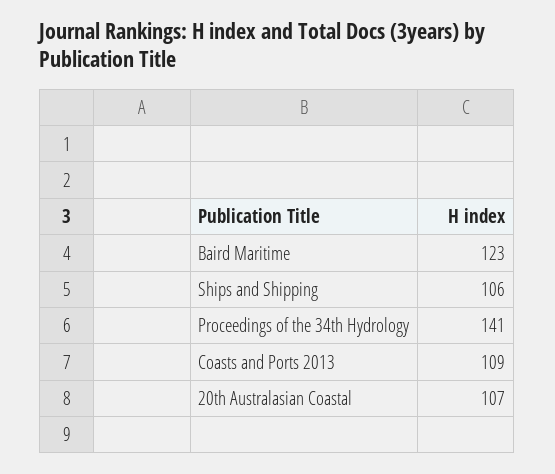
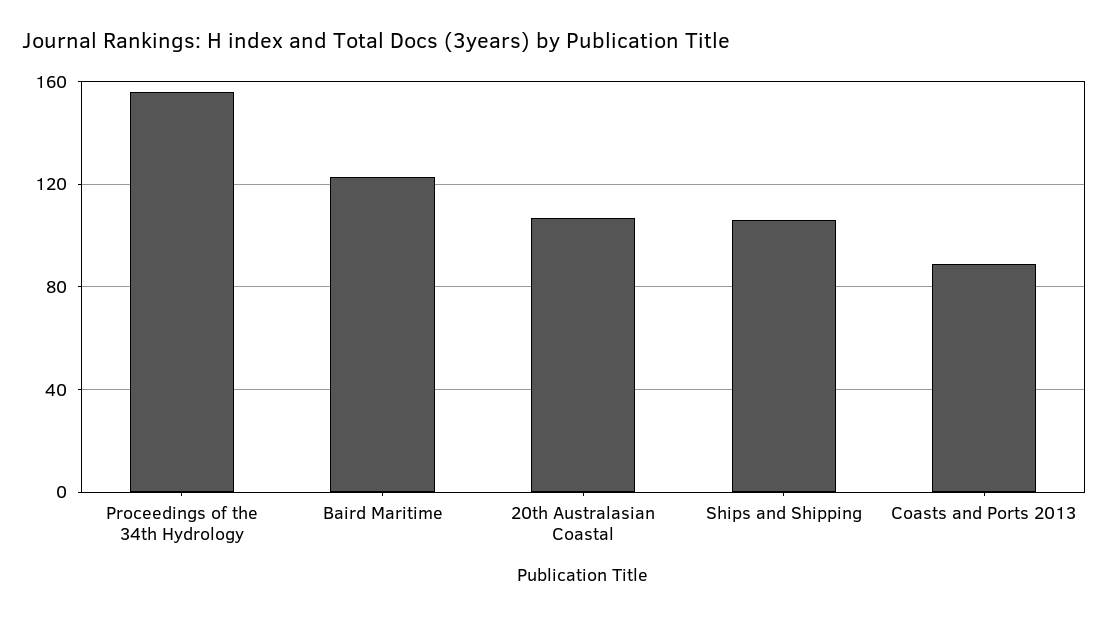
  {
    "Baird Maritime": 123,
    "Ships and Shipping": 106,
-   "Proceedings of the 34th Hydrology": 141,
+   "Proceedings of the 34th Hydrology": 155,
-   "Coasts and Ports 2013": 109,
+   "Coasts and Ports 2013": 90,
    "20th Australasian Coastal": 107
  }

